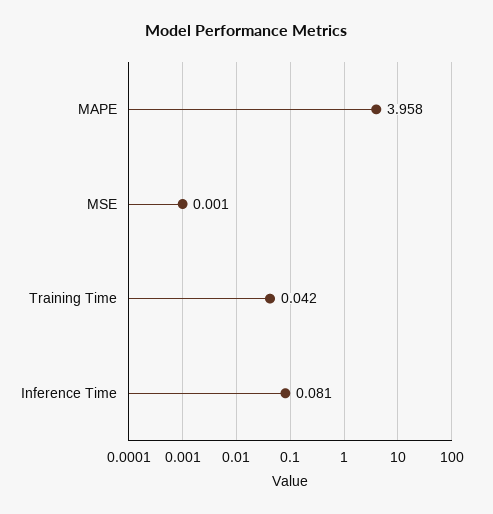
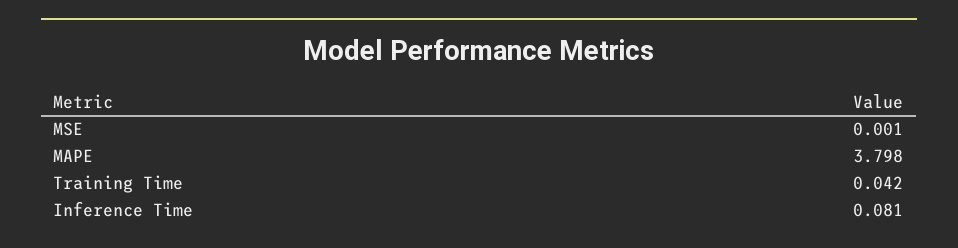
  {
-   "MAPE": 3.958,
+   "MAPE": 3.798,
    "MSE": 0.001,
    "Training Time": 0.042,
    "Inference Time": 0.081
  }

